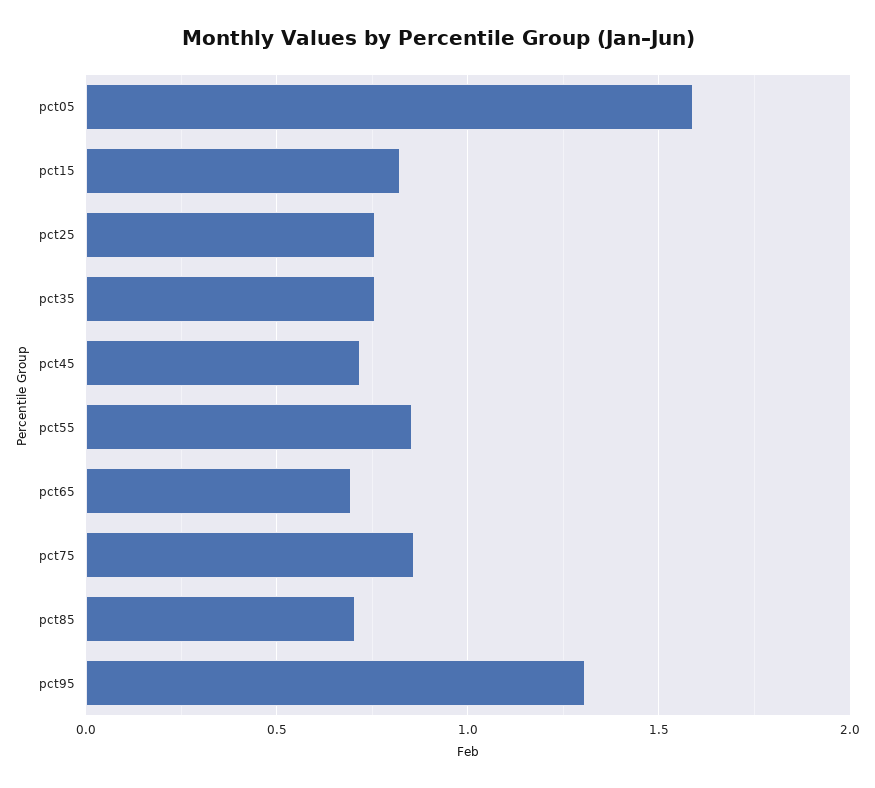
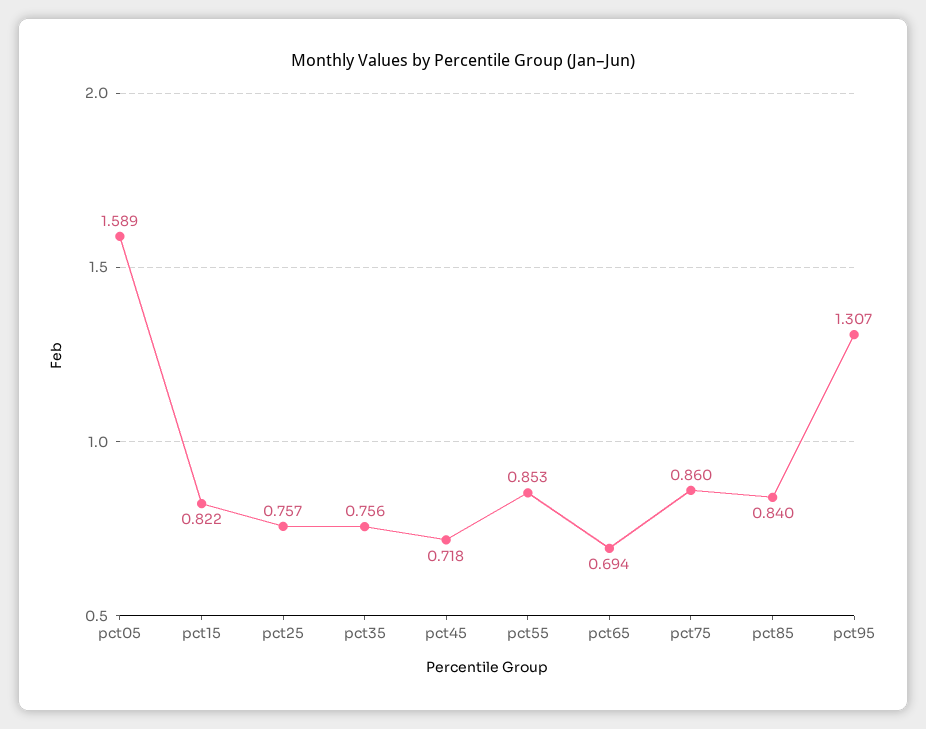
  {
    "pct05": 1.589,
    "pct15": 0.822,
    "pct25": 0.757,
    "pct35": 0.756,
    "pct45": 0.718,
    "pct55": 0.853,
    "pct65": 0.694,
    "pct75": 0.86,
-   "pct85": 0.7,
+   "pct85": 0.84,
    "pct95": 1.307
  }

